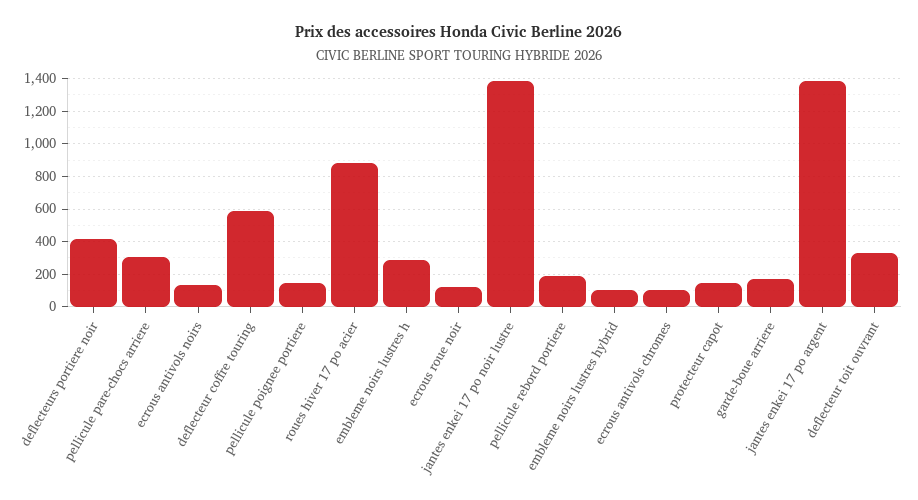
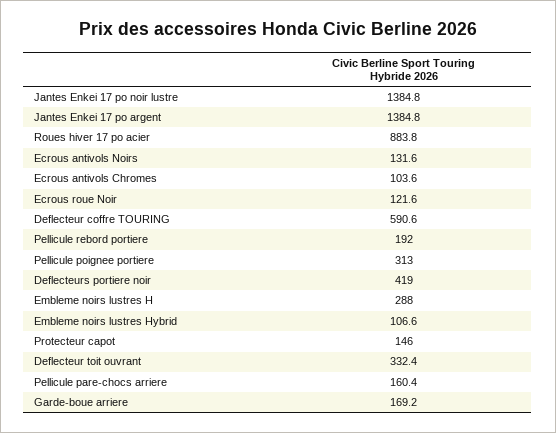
  {
    "deflecteurs portiere noir": 419,
-   "pellicule pare-chocs arriere": 300,
+   "pellicule pare-chocs arriere": 160.4,
    "ecrous antivols noirs": 131.6,
    "deflecteur coffre touring": 590.6,
-   "pellicule poignee portiere": 150,
+   "pellicule poignee portiere": 313,
    "roues hiver 17 po acier": 883.8,
    "embleme noirs lustres h": 288,
    "ecrous roue noir": 121.6,
    "jantes enkei 17 po noir lustre": 1384.8,
    "pellicule rebord portiere": 192,
    "embleme noirs lustres hybrid": 106.6,
    "ecrous antivols chromes": 103.6,
    "protecteur capot": 146,
    "garde-boue arriere": 169.2,
    "jantes enkei 17 po argent": 1384.8,
    "deflecteur toit ouvrant": 332.4
  }

